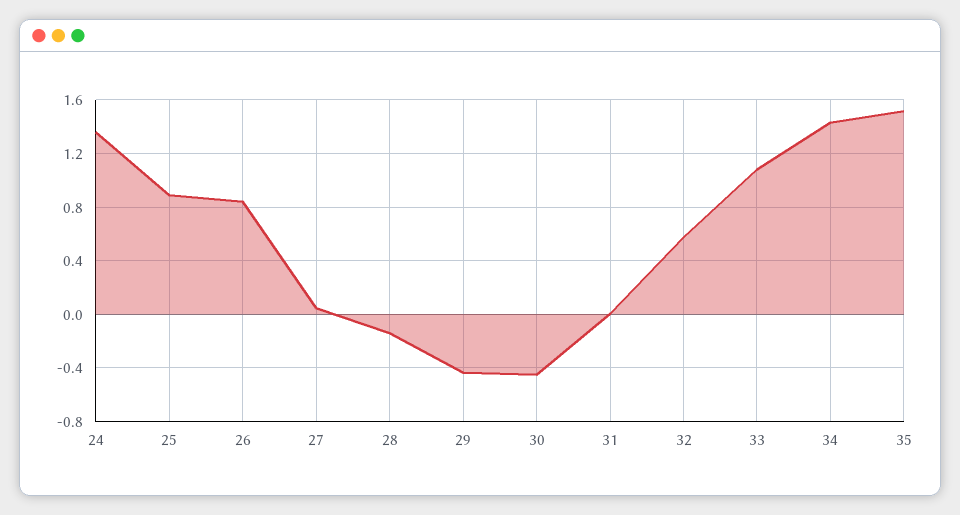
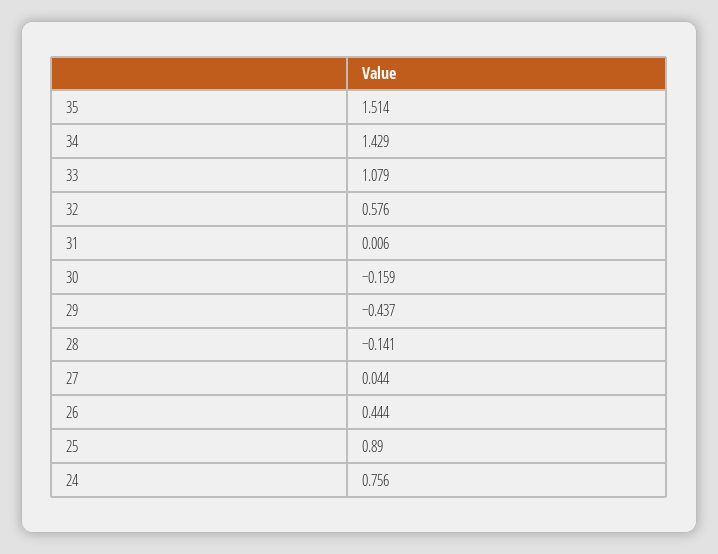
  {
-   "24": 1.35,
+   "24": 0.756,
    "25": 0.89,
-   "26": 0.85,
+   "26": 0.444,
    "27": 0.044,
    "28": -0.141,
    "29": -0.437,
-   "30": -0.45,
+   "30": -0.159,
    "31": 0.006,
    "32": 0.576,
    "33": 1.079,
    "34": 1.429,
    "35": 1.514
  }

